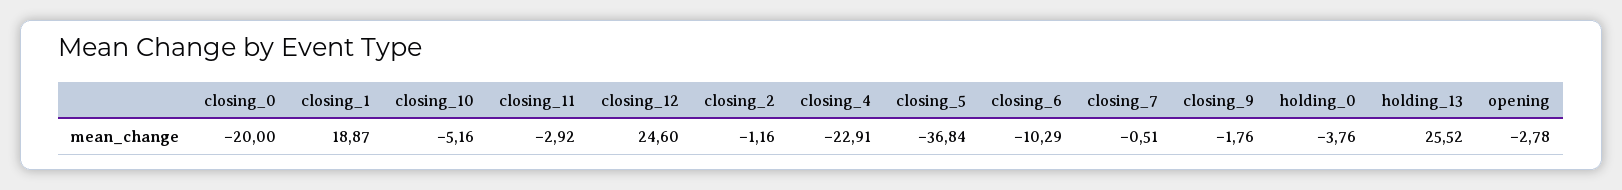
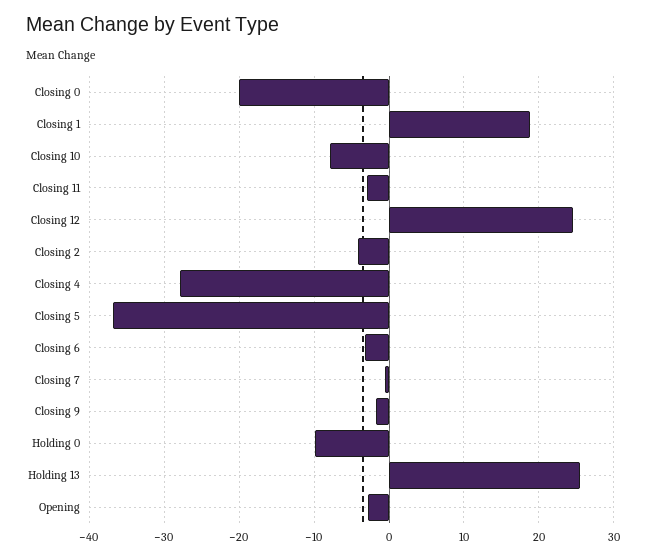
  {
    "closing_0": -20,
    "closing_1": 18.87,
-   "closing_10": -5.16,
+   "closing_10": -8,
    "closing_11": -2.92,
    "closing_12": 24.6,
-   "closing_2": -1.16,
+   "closing_2": -4,
-   "closing_4": -22.91,
+   "closing_4": -28,
    "closing_5": -36.84,
-   "closing_6": -10.29,
+   "closing_6": -3,
    "closing_7": -0.51,
    "closing_9": -1.76,
-   "holding_0": -3.76,
+   "holding_0": -10,
    "holding_13": 25.52,
    "opening": -2.78
  }

